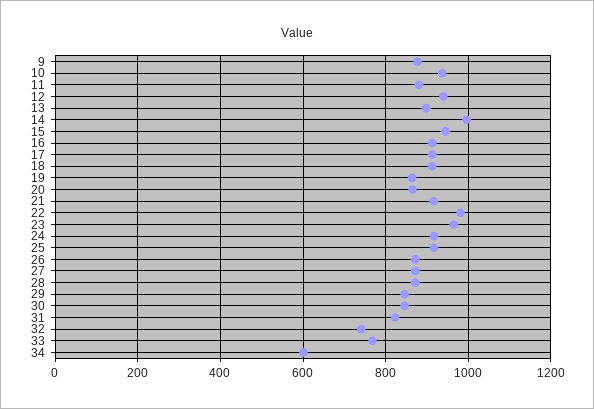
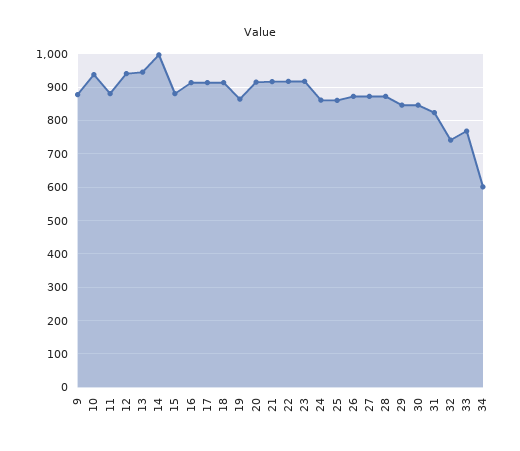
  {
    "9": 880,
    "10": 940,
    "11": 880,
    "12": 940,
-   "13": 900,
+   "13": 940,
    "14": 1000,
-   "15": 940,
+   "15": 880,
    "16": 920,
    "17": 920,
    "18": 920,
    "19": 860,
-   "20": 860,
+   "20": 920,
    "21": 920,
-   "22": 980,
+   "22": 920,
-   "23": 960,
+   "23": 920,
-   "24": 920,
+   "24": 860,
-   "25": 920,
+   "25": 860,
    "26": 880,
    "27": 880,
    "28": 880,
    "29": 840,
    "30": 840,
    "31": 820,
    "32": 740,
    "33": 760,
    "34": 600
  }

